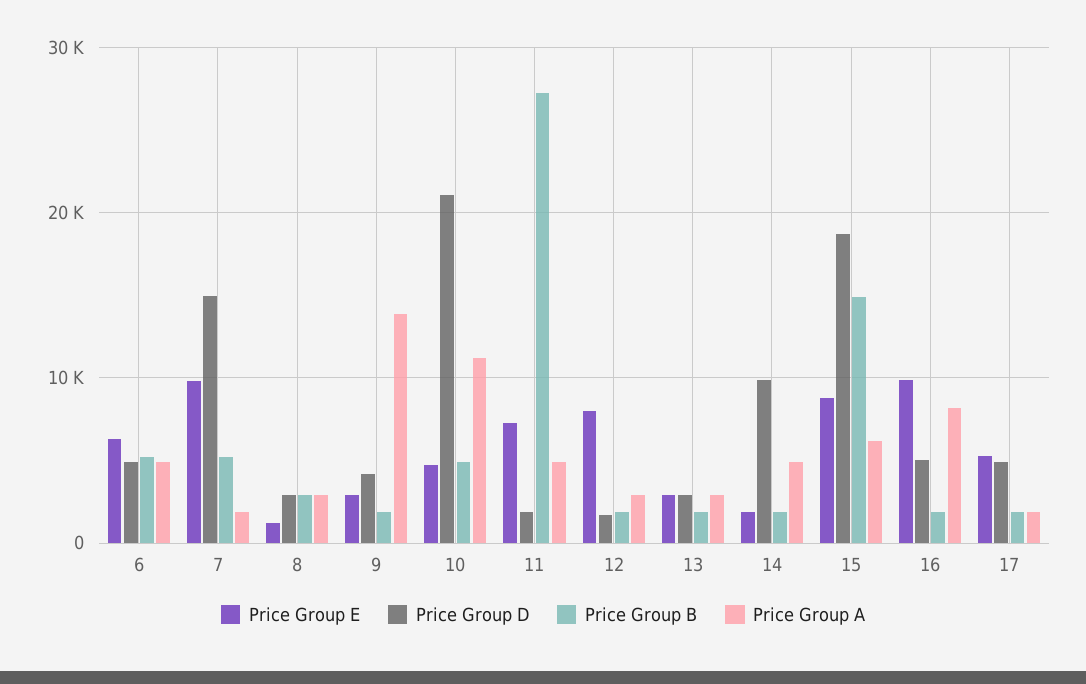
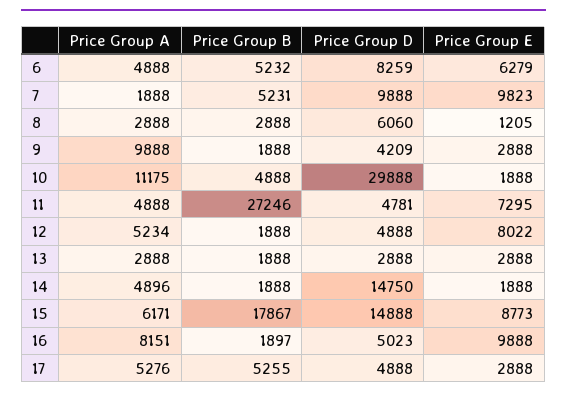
  {
    "Price Group E": {
      "6": 6279,
      "7": 9823,
      "8": 1205,
      "9": 2888,
-     "10": 5000,
+     "10": 1888,
      "11": 7295,
      "12": 8022,
      "13": 2888,
      "14": 1888,
      "15": 8773,
      "16": 9888,
-     "17": 5000
+     "17": 2888
    },
    "Price Group D": {
-     "6": 5000,
+     "6": 8259,
-     "7": 15000,
+     "7": 9888,
-     "8": 3000,
+     "8": 6060,
      "9": 4209,
-     "10": 21000,
+     "10": 29888,
-     "11": 2000,
+     "11": 4781,
-     "12": 2000,
+     "12": 4888,
      "13": 2888,
-     "14": 10000,
+     "14": 14750,
-     "15": 19000,
+     "15": 14888,
      "16": 5023,
      "17": 4888
    },
    "Price Group B": {
      "6": 5232,
      "7": 5231,
      "8": 2888,
      "9": 1888,
      "10": 4888,
      "11": 27246,
      "12": 1888,
      "13": 1888,
      "14": 1888,
-     "15": 15000,
+     "15": 17867,
      "16": 1897,
-     "17": 2000
+     "17": 5255
    },
    "Price Group A": {
      "6": 4888,
      "7": 1888,
      "8": 2888,
-     "9": 14000,
+     "9": 9888,
      "10": 11175,
      "11": 4888,
-     "12": 3000,
+     "12": 5234,
      "13": 2888,
      "14": 4896,
      "15": 6171,
      "16": 8151,
-     "17": 2000
+     "17": 5276
    }
  }

